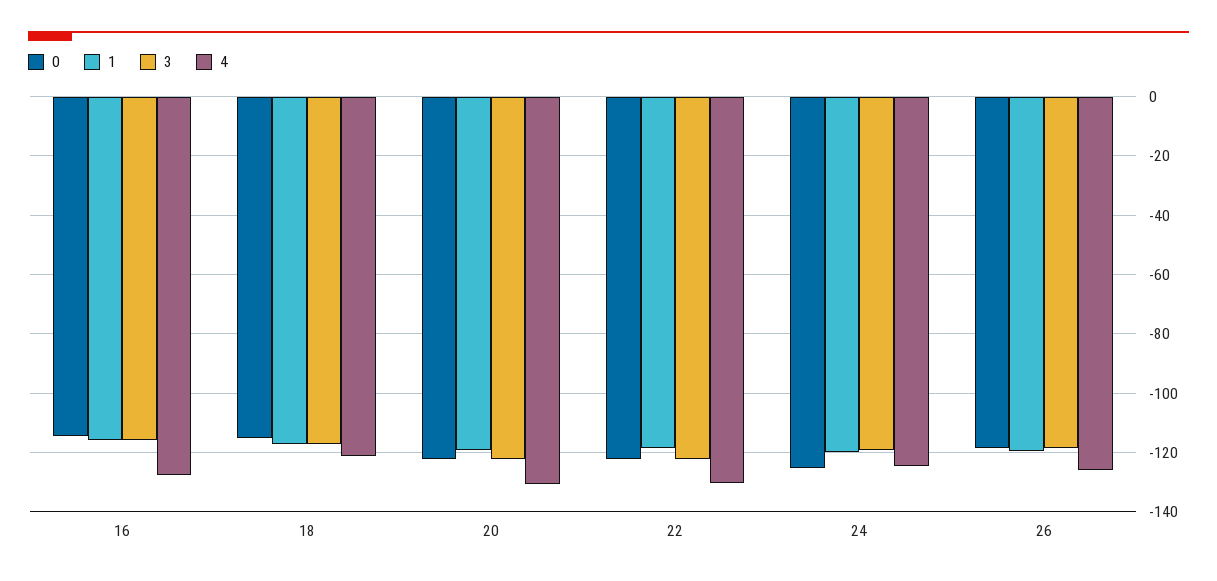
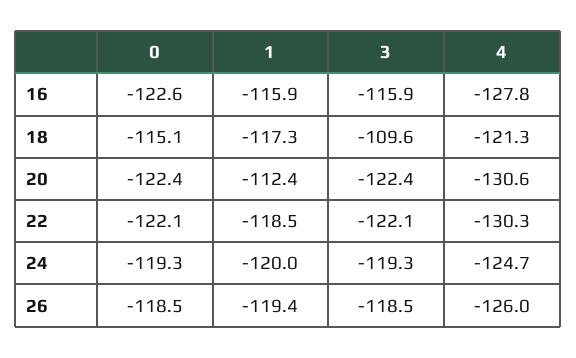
  {
    "0": {
-     "16": -115,
+     "16": -122.6,
      "18": -115.1,
      "20": -122.4,
      "22": -122.1,
-     "24": -125,
+     "24": -119.3,
      "26": -118.5
    },
    "1": {
      "16": -115.9,
      "18": -117.3,
-     "20": -120,
+     "20": -112.4,
      "22": -118.5,
      "24": -120,
      "26": -119.4
    },
    "3": {
      "16": -115.9,
-     "18": -117.5,
+     "18": -109.6,
      "20": -122.4,
      "22": -122.1,
      "24": -119.3,
      "26": -118.5
    },
    "4": {
      "16": -127.8,
      "18": -121.3,
      "20": -130.6,
      "22": -130.3,
      "24": -124.7,
      "26": -126
    }
  }

